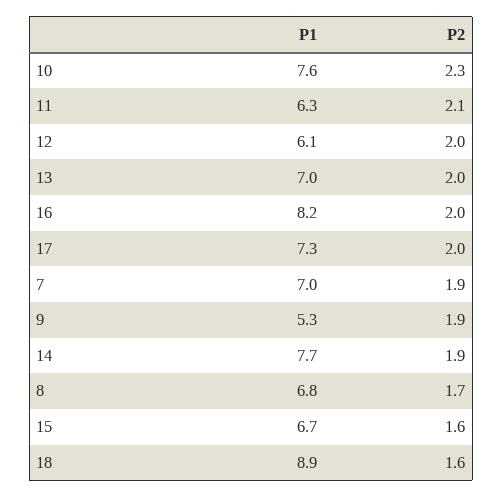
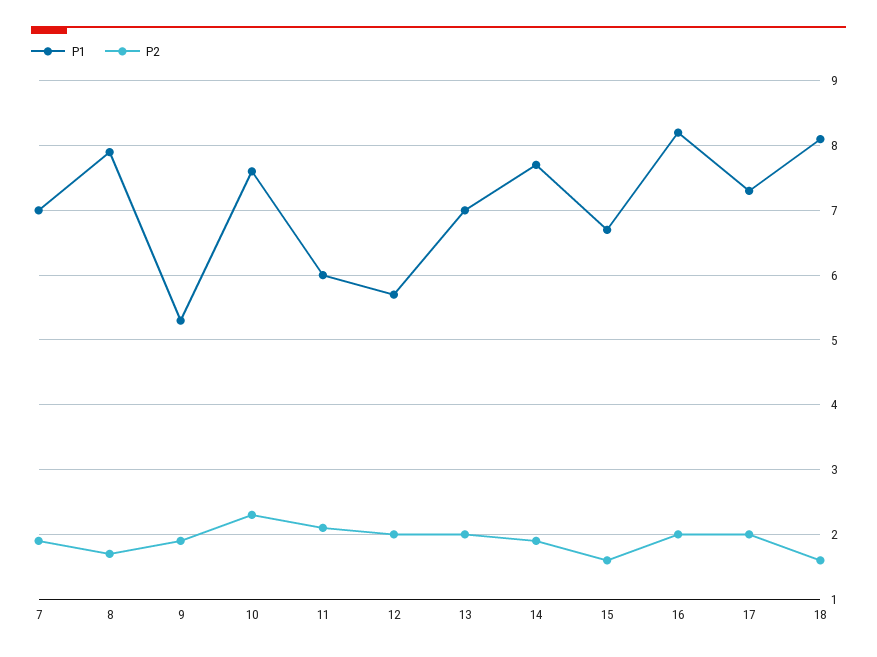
  {
    "P1": {
      "10": 7.6,
-     "11": 6.3,
+     "11": 6,
-     "12": 6.1,
+     "12": 5.7,
      "13": 7,
      "16": 8.2,
      "17": 7.3,
      "7": 7,
      "9": 5.3,
      "14": 7.7,
-     "8": 6.8,
+     "8": 7.9,
      "15": 6.7,
-     "18": 8.9
+     "18": 8.1
    },
    "P2": {
      "10": 2.3,
      "11": 2.1,
      "12": 2,
      "13": 2,
      "16": 2,
      "17": 2,
      "7": 1.9,
      "9": 1.9,
      "14": 1.9,
      "8": 1.7,
      "15": 1.6,
      "18": 1.6
    }
  }

